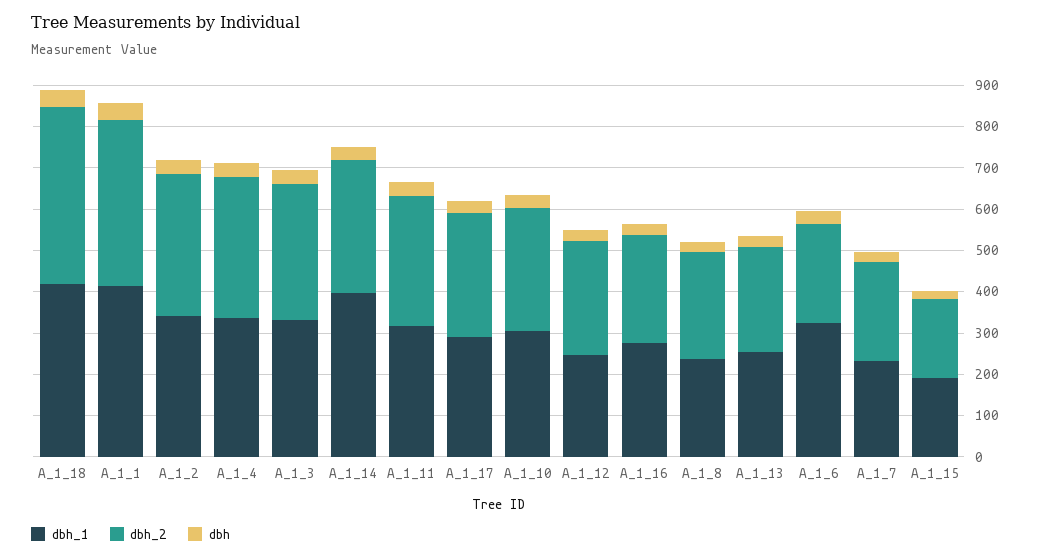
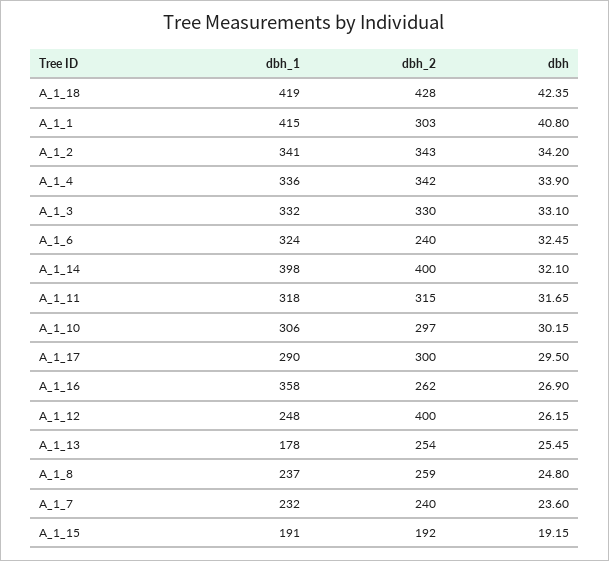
  {
    "dbh_1": {
      "A_1_18": 419,
      "A_1_1": 415,
      "A_1_2": 341,
      "A_1_4": 336,
      "A_1_3": 332,
      "A_1_14": 398,
      "A_1_11": 318,
      "A_1_17": 290,
      "A_1_10": 306,
      "A_1_12": 248,
-     "A_1_16": 280,
+     "A_1_16": 358,
      "A_1_8": 237,
-     "A_1_13": 260,
+     "A_1_13": 178,
      "A_1_6": 324,
      "A_1_7": 232,
      "A_1_15": 191
    },
    "dbh_2": {
      "A_1_18": 428,
-     "A_1_1": 400,
+     "A_1_1": 303,
      "A_1_2": 343,
      "A_1_4": 342,
      "A_1_3": 330,
-     "A_1_14": 320,
+     "A_1_14": 400,
      "A_1_11": 315,
      "A_1_17": 300,
      "A_1_10": 297,
-     "A_1_12": 280,
+     "A_1_12": 400,
      "A_1_16": 262,
      "A_1_8": 259,
      "A_1_13": 254,
      "A_1_6": 240,
      "A_1_7": 240,
      "A_1_15": 192
    },
    "dbh": {
      "A_1_18": 42.35,
      "A_1_1": 40.8,
      "A_1_2": 34.2,
      "A_1_4": 33.9,
      "A_1_3": 33.1,
      "A_1_14": 32.1,
      "A_1_11": 31.65,
      "A_1_17": 29.5,
      "A_1_10": 30.15,
      "A_1_12": 26.15,
      "A_1_16": 26.9,
      "A_1_8": 24.8,
      "A_1_13": 25.45,
      "A_1_6": 32.45,
      "A_1_7": 23.6,
      "A_1_15": 19.15
    }
  }

